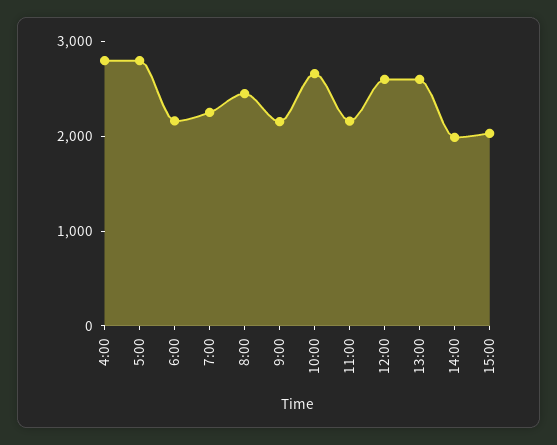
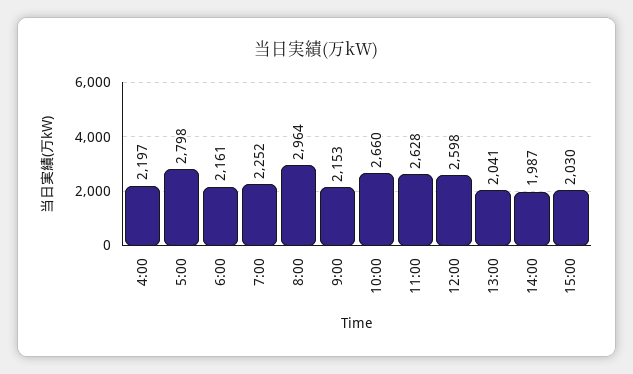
  {
-   "4:00": 2800,
+   "4:00": 2197,
    "5:00": 2798,
    "6:00": 2161,
    "7:00": 2252,
-   "8:00": 2400,
+   "8:00": 2964,
    "9:00": 2153,
    "10:00": 2660,
-   "11:00": 2200,
+   "11:00": 2628,
    "12:00": 2598,
-   "13:00": 2600,
+   "13:00": 2041,
    "14:00": 1987,
    "15:00": 2030
  }

